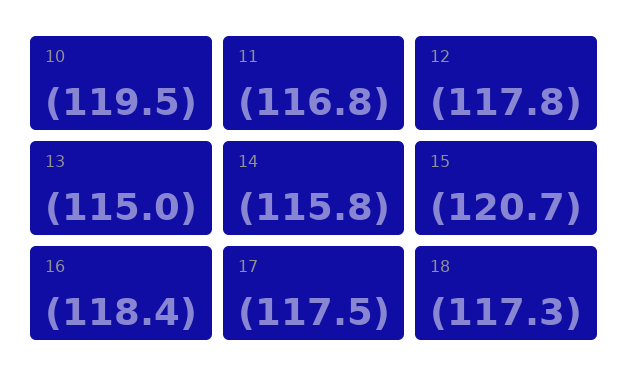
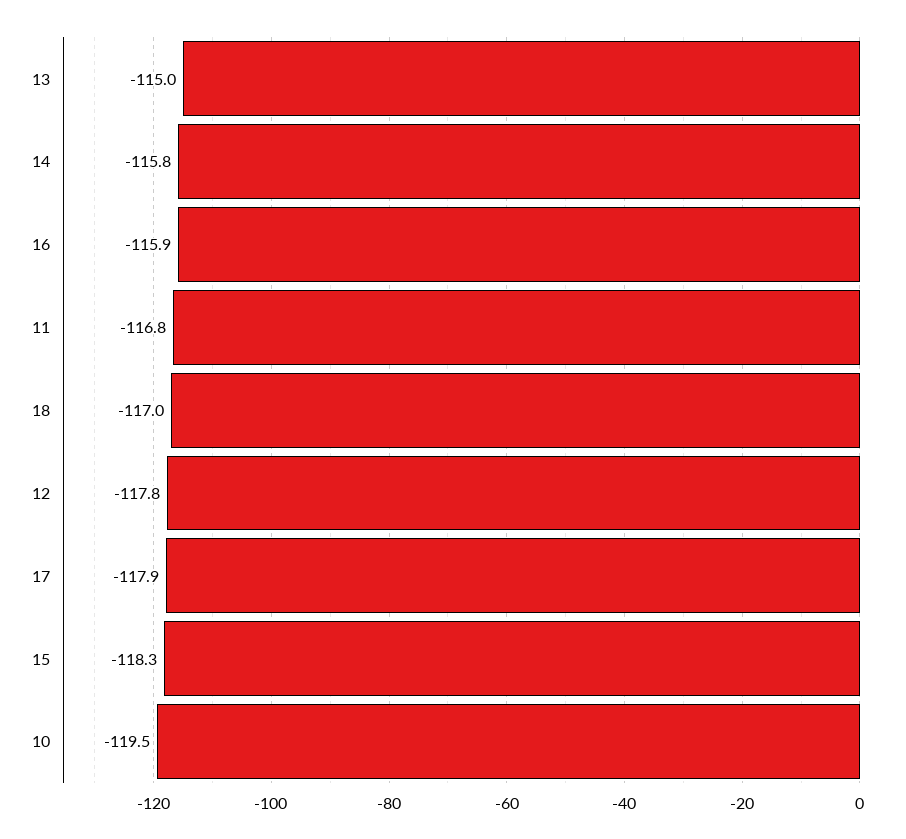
  {
    "10": -119.5,
    "11": -116.8,
    "12": -117.8,
    "13": -115,
    "14": -115.8,
-   "15": -120.7,
+   "15": -118.3,
-   "16": -118.4,
+   "16": -115.9,
-   "17": -117.5,
+   "17": -117.9,
-   "18": -117.3
+   "18": -117
  }

